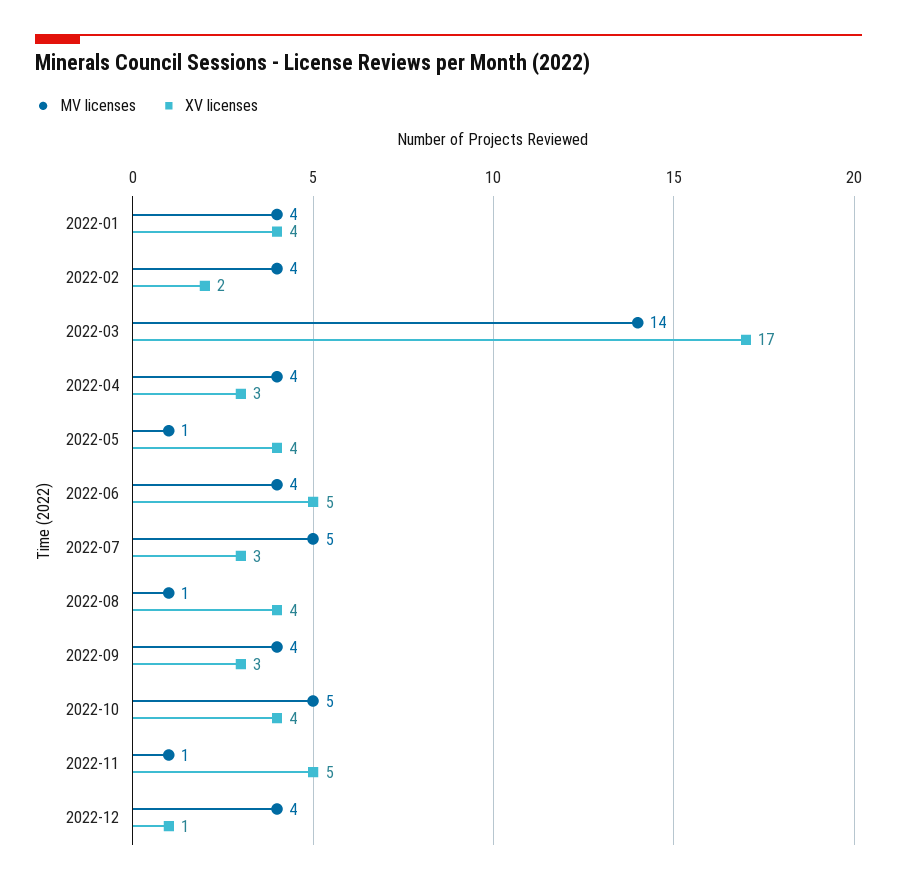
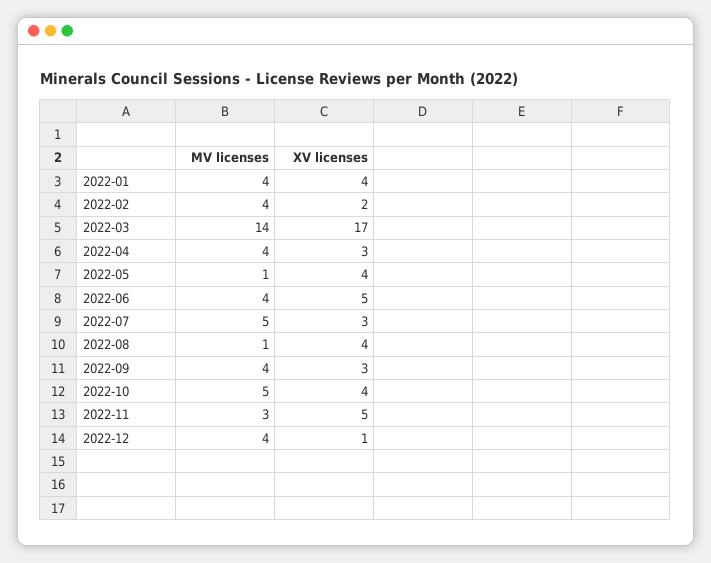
  {
    "MV licenses": {
      "2022-01": 4,
      "2022-02": 4,
      "2022-03": 14,
      "2022-04": 4,
      "2022-05": 1,
      "2022-06": 4,
      "2022-07": 5,
      "2022-08": 1,
      "2022-09": 4,
      "2022-10": 5,
-     "2022-11": 1,
+     "2022-11": 3,
      "2022-12": 4
    },
    "XV licenses": {
      "2022-01": 4,
      "2022-02": 2,
      "2022-03": 17,
      "2022-04": 3,
      "2022-05": 4,
      "2022-06": 5,
      "2022-07": 3,
      "2022-08": 4,
      "2022-09": 3,
      "2022-10": 4,
      "2022-11": 5,
      "2022-12": 1
    }
  }

